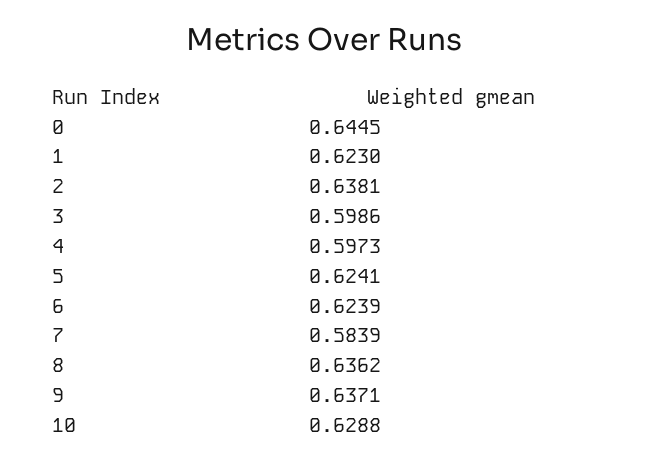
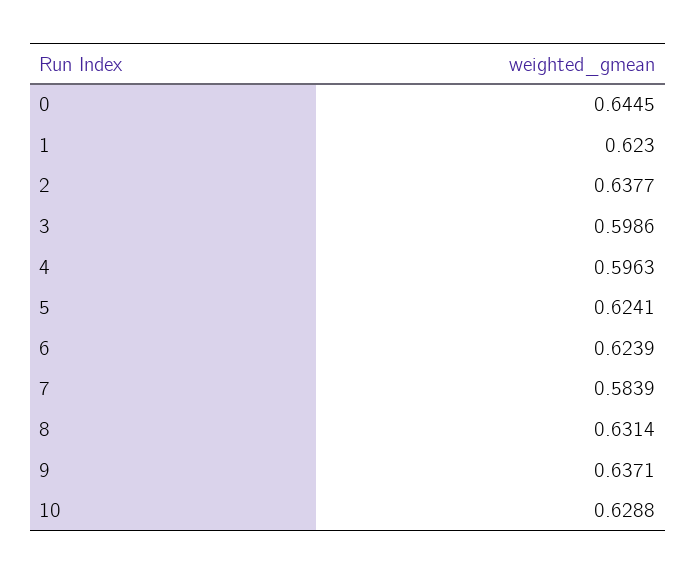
  {
    "0": 0.6445,
    "1": 0.623,
-   "2": 0.6381,
+   "2": 0.6377,
    "3": 0.5986,
-   "4": 0.5973,
+   "4": 0.5963,
    "5": 0.6241,
    "6": 0.6239,
    "7": 0.5839,
-   "8": 0.6362,
+   "8": 0.6314,
    "9": 0.6371,
    "10": 0.6288
  }

